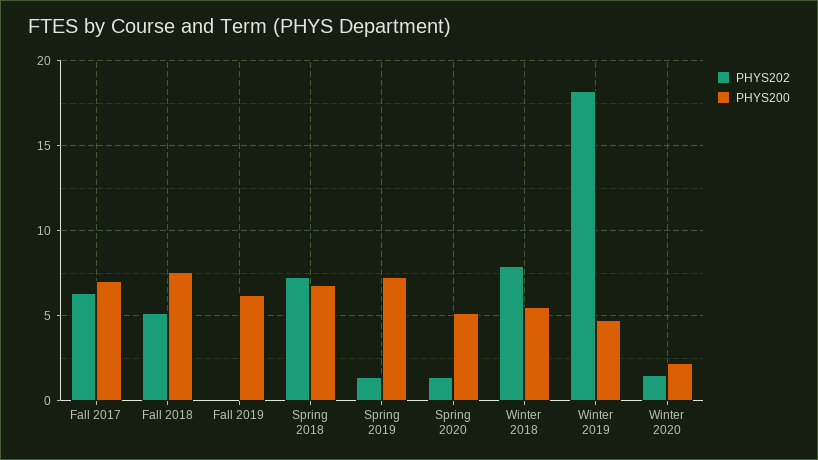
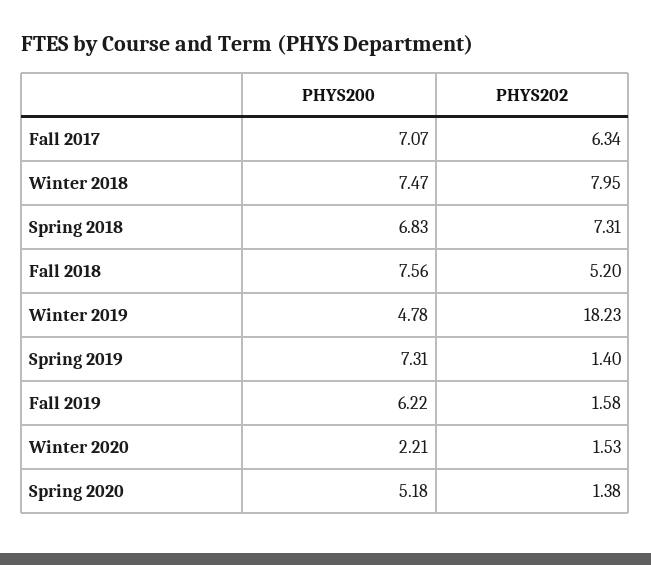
  {
    "PHYS202": {
      "Fall 2017": 6.34,
      "Fall 2018": 5.2,
-     "Fall 2019": 0,
+     "Fall 2019": 1.58,
      "Spring 2018": 7.31,
      "Spring 2019": 1.4,
      "Spring 2020": 1.38,
      "Winter 2018": 7.95,
      "Winter 2019": 18.23,
      "Winter 2020": 1.53
    },
    "PHYS200": {
      "Fall 2017": 7.07,
      "Fall 2018": 7.56,
      "Fall 2019": 6.22,
      "Spring 2018": 6.83,
      "Spring 2019": 7.31,
      "Spring 2020": 5.18,
-     "Winter 2018": 5.5,
+     "Winter 2018": 7.47,
      "Winter 2019": 4.78,
      "Winter 2020": 2.21
    }
  }

